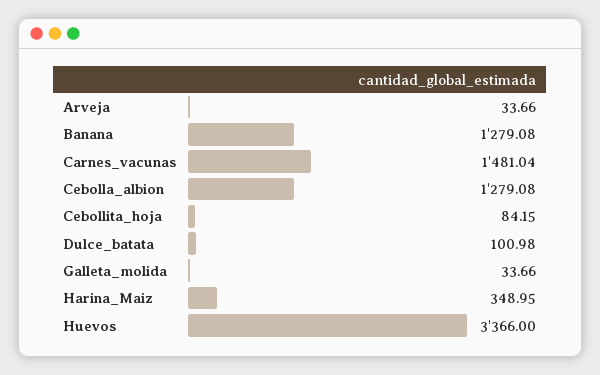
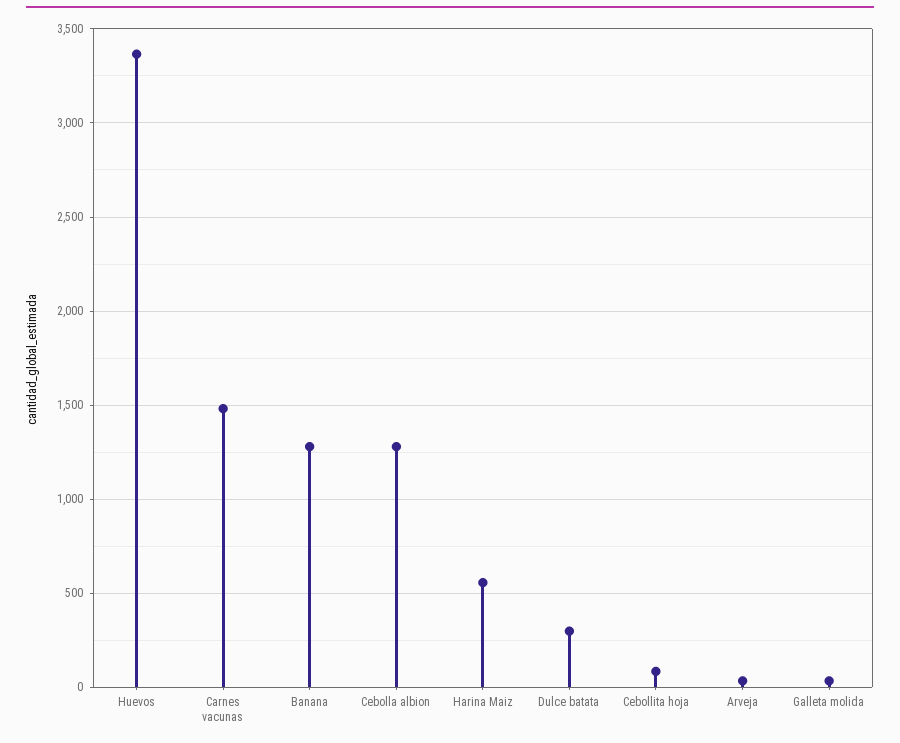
  {
    "Arveja": 33.66,
    "Banana": 1279.08,
    "Carnes_vacunas": 1481.04,
    "Cebolla_albion": 1279.08,
    "Cebollita_hoja": 84.15,
-   "Dulce_batata": 100.98,
+   "Dulce_batata": 300,
    "Galleta_molida": 33.66,
-   "Harina_Maiz": 348.95,
+   "Harina_Maiz": 550,
    "Huevos": 3366
  }

